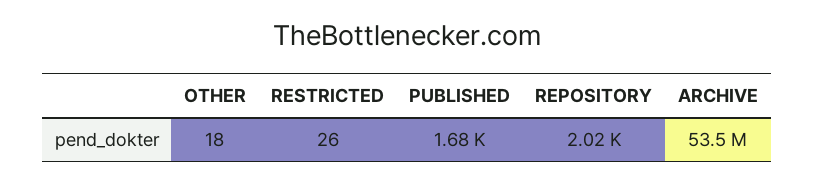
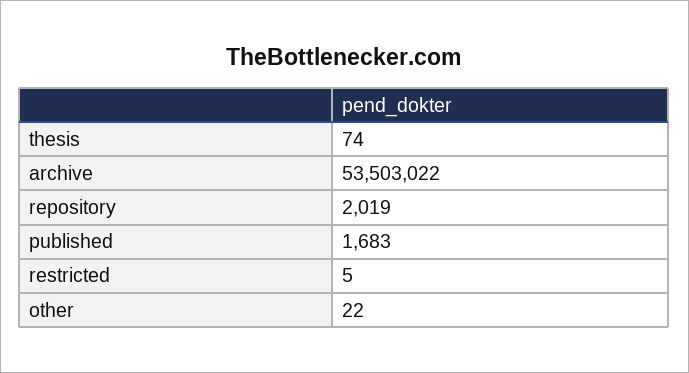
  {
-   "OTHER": 18,
+   "OTHER": 22,
-   "RESTRICTED": 26,
+   "RESTRICTED": 5,
    "PUBLISHED": 1683,
    "REPOSITORY": 2019,
-   "ARCHIVE": 53503022
+   "ARCHIVE": 53503022,
+   "thesis": 74
  }

